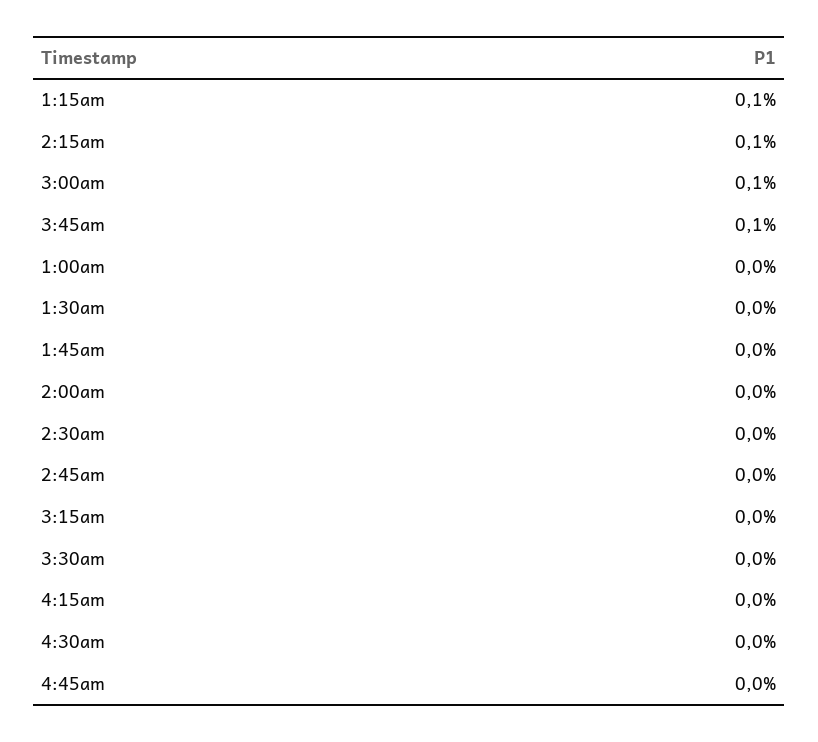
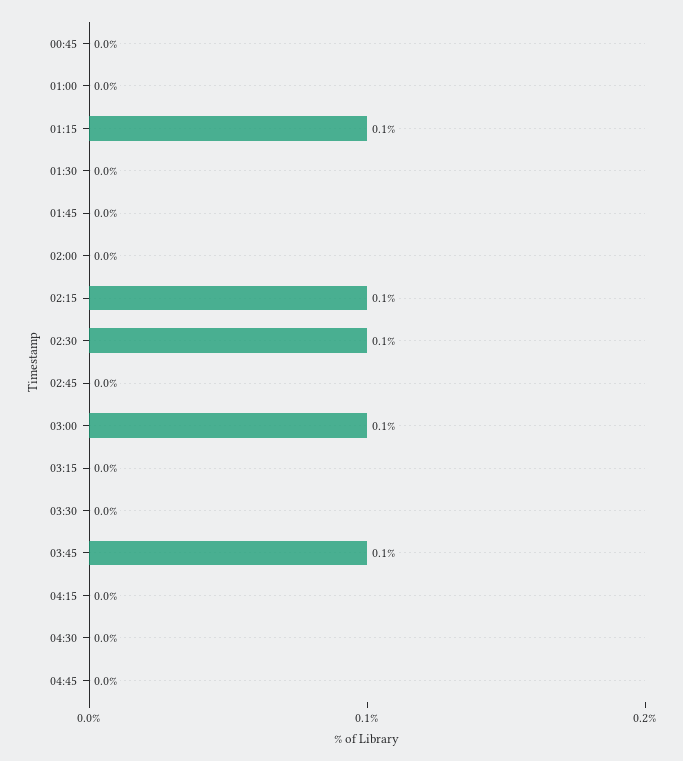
  {
    "1:15am": 0.1,
    "2:15am": 0.1,
    "3:00am": 0.1,
    "3:45am": 0.1,
    "1:00am": 0,
    "1:30am": 0,
    "1:45am": 0,
    "2:00am": 0,
-   "2:30am": 0,
+   "2:30am": 0.1,
    "2:45am": 0,
    "3:15am": 0,
    "3:30am": 0,
    "4:15am": 0,
    "4:30am": 0,
-   "4:45am": 0
+   "4:45am": 0,
+   "00:45": 0
  }

